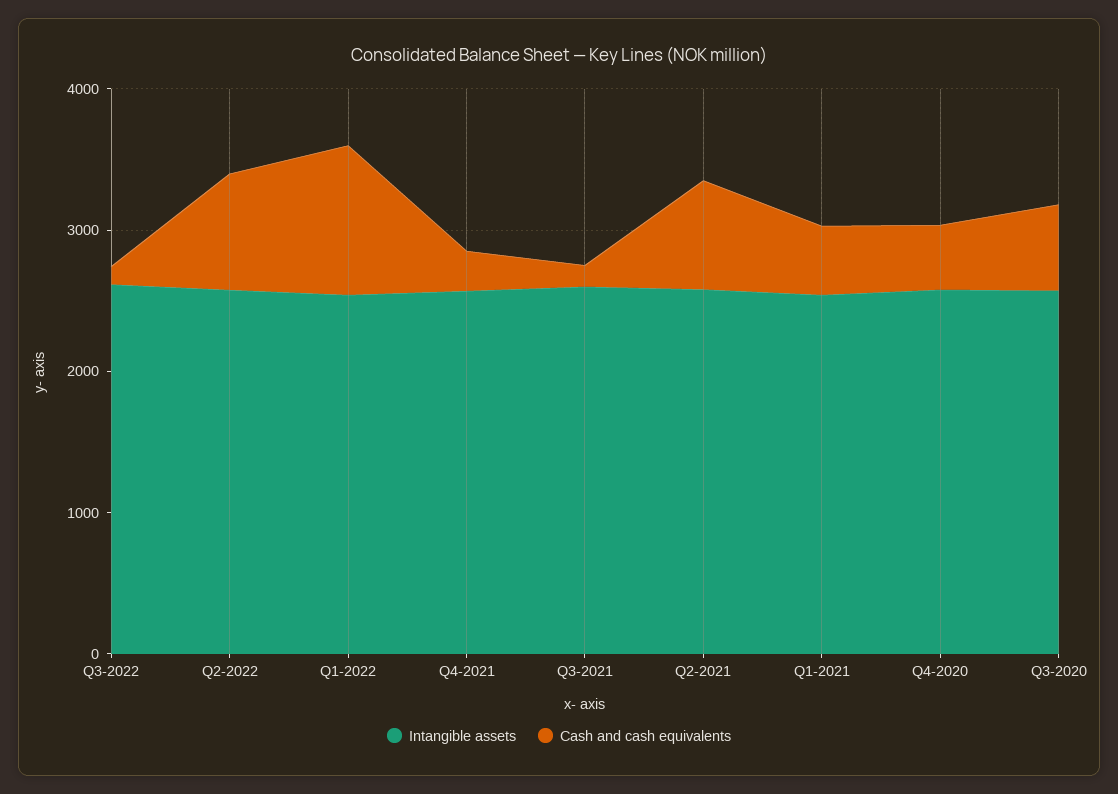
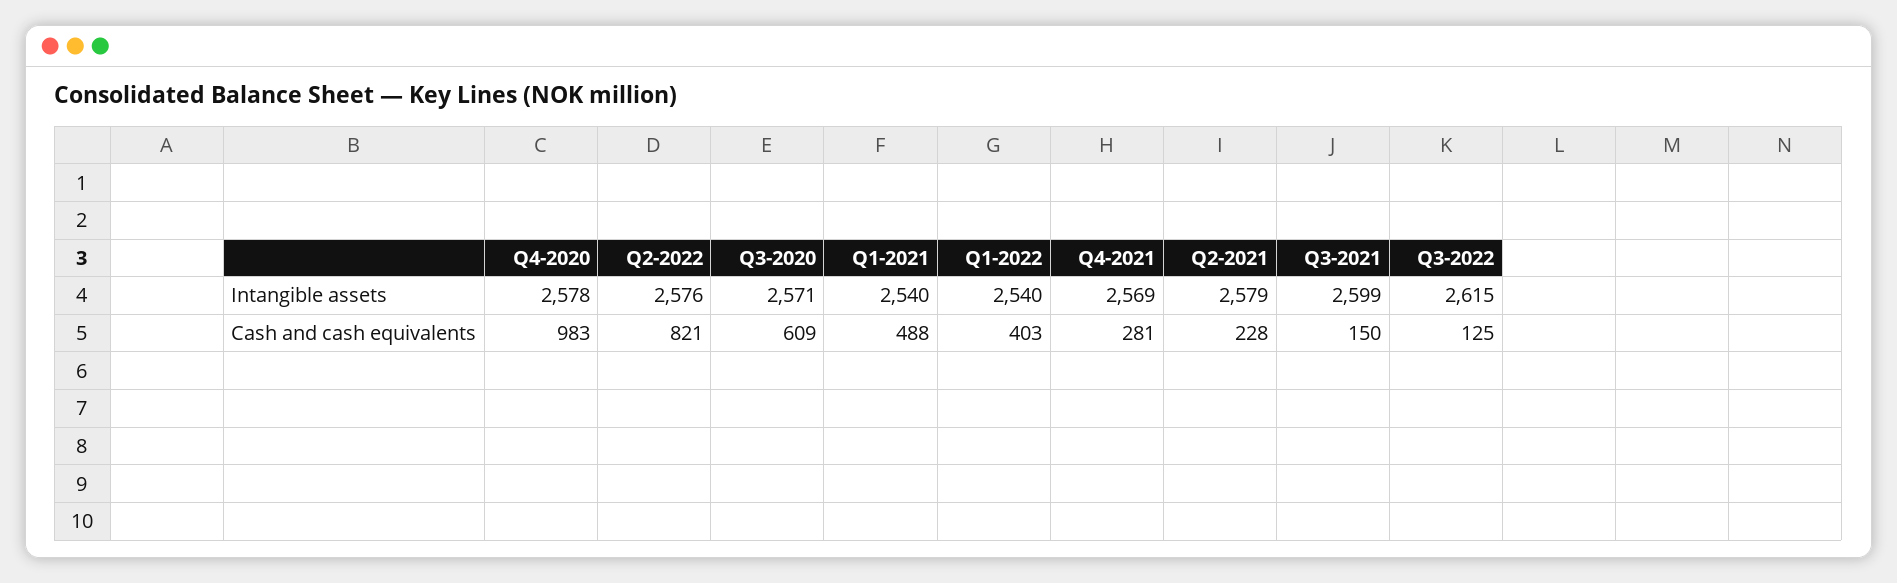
  {
    "Intangible assets": {
      "Q3-2022": 2615,
      "Q2-2022": 2576,
      "Q1-2022": 2540,
      "Q4-2021": 2569,
      "Q3-2021": 2599,
      "Q2-2021": 2579,
      "Q1-2021": 2540,
      "Q4-2020": 2578,
      "Q3-2020": 2571
    },
    "Cash and cash equivalents": {
      "Q3-2022": 125,
      "Q2-2022": 821,
-     "Q1-2022": 1000,
+     "Q1-2022": 403,
      "Q4-2021": 281,
      "Q3-2021": 150,
-     "Q2-2021": 800,
+     "Q2-2021": 228,
      "Q1-2021": 488,
-     "Q4-2020": 400,
+     "Q4-2020": 983,
      "Q3-2020": 609
    }
  }

